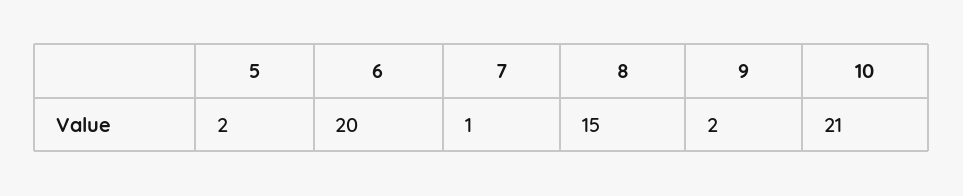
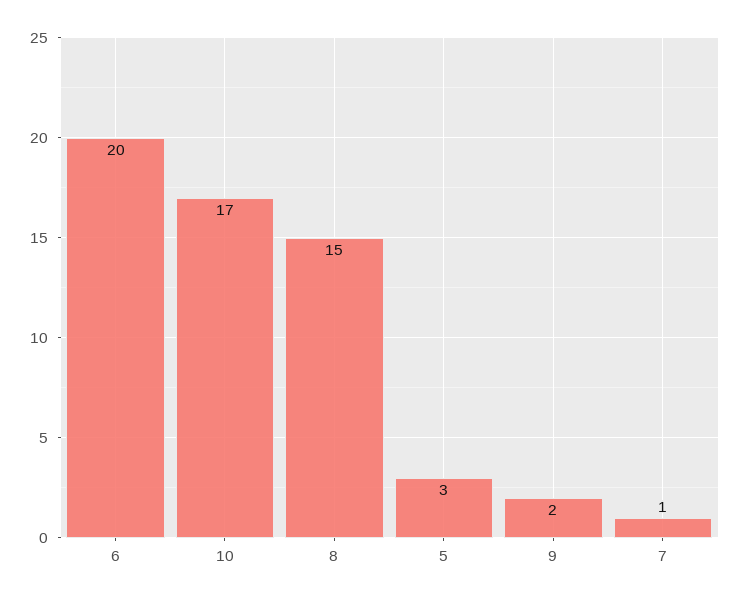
  {
-   "5": 2,
+   "5": 3,
    "6": 20,
    "7": 1,
    "8": 15,
    "9": 2,
-   "10": 21
+   "10": 17
  }

